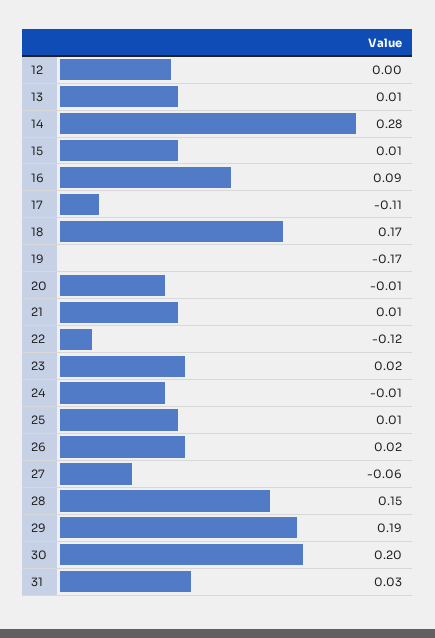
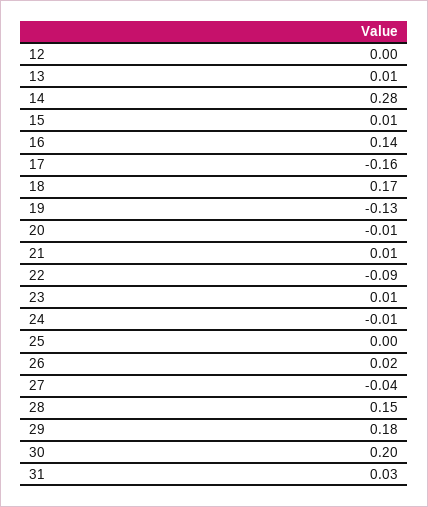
  {
    "12": 0,
    "13": 0.01,
    "14": 0.28,
    "15": 0.01,
-   "16": 0.09,
+   "16": 0.14,
-   "17": -0.11,
+   "17": -0.16,
    "18": 0.17,
-   "19": -0.17,
+   "19": -0.13,
    "20": -0.01,
    "21": 0.01,
-   "22": -0.12,
+   "22": -0.09,
-   "23": 0.02,
+   "23": 0.01,
    "24": -0.01,
-   "25": 0.01,
+   "25": 0,
    "26": 0.02,
-   "27": -0.06,
+   "27": -0.04,
    "28": 0.15,
-   "29": 0.19,
+   "29": 0.18,
    "30": 0.2,
    "31": 0.03
  }

